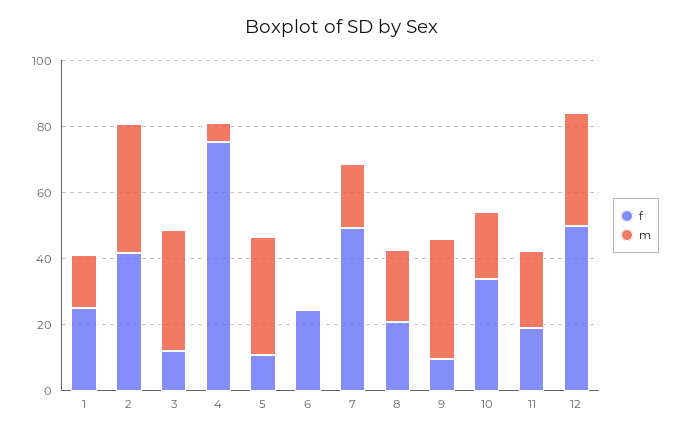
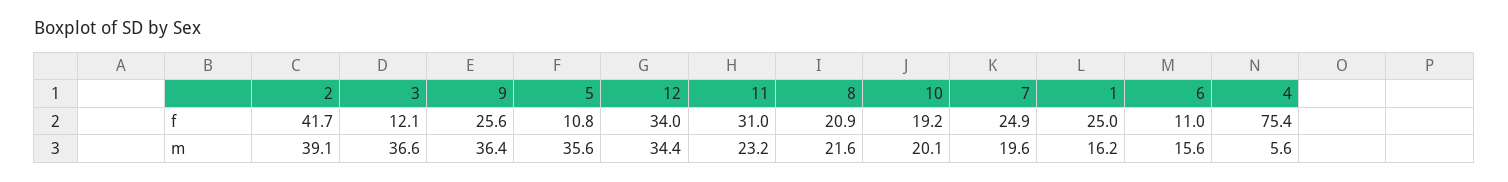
  {
    "f": {
      "1": 25,
      "2": 41.7,
      "3": 12.1,
      "4": 75.4,
      "5": 10.8,
-     "6": 25,
+     "6": 11,
-     "7": 50,
+     "7": 24.9,
      "8": 20.9,
-     "9": 10,
+     "9": 25.6,
-     "10": 35,
+     "10": 19.2,
-     "11": 20,
+     "11": 31,
-     "12": 50
+     "12": 34
    },
    "m": {
      "1": 16.2,
      "2": 39.1,
      "3": 36.6,
      "4": 5.6,
      "5": 35.6,
-     "6": 0,
+     "6": 15.6,
      "7": 19.6,
      "8": 21.6,
      "9": 36.4,
      "10": 20.1,
      "11": 23.2,
      "12": 34.4
    }
  }

